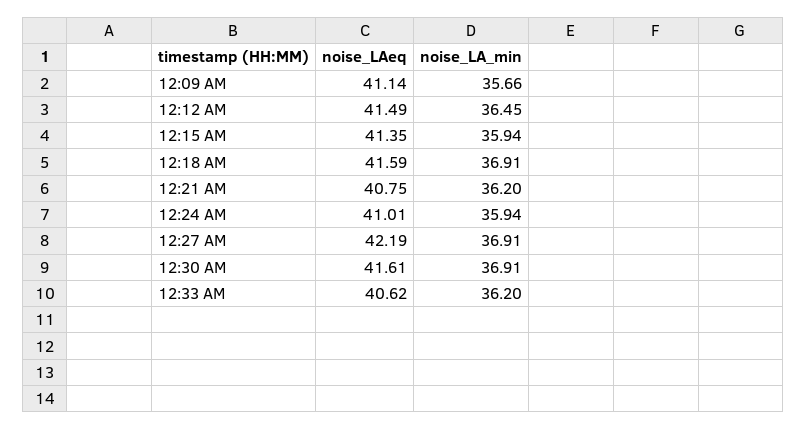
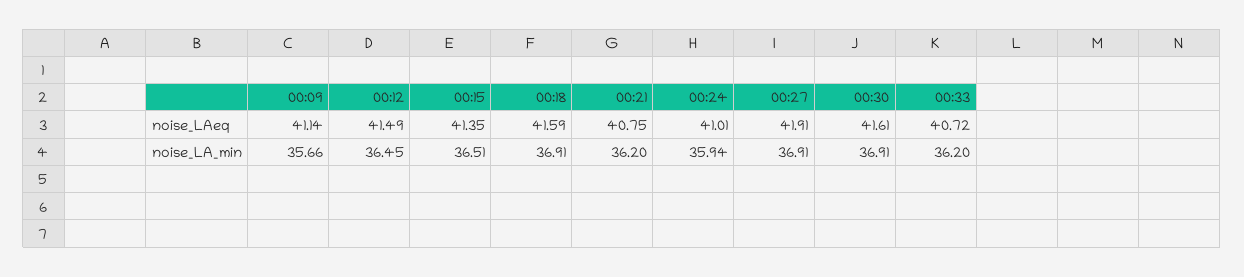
  {
    "noise_LAeq": {
      "12:09 AM": 41.14,
      "12:12 AM": 41.49,
      "12:15 AM": 41.35,
      "12:18 AM": 41.59,
      "12:21 AM": 40.75,
      "12:24 AM": 41.01,
-     "12:27 AM": 42.19,
+     "12:27 AM": 41.91,
      "12:30 AM": 41.61,
-     "12:33 AM": 40.62
+     "12:33 AM": 40.72
    },
    "noise_LA_min": {
      "12:09 AM": 35.66,
      "12:12 AM": 36.45,
-     "12:15 AM": 35.94,
+     "12:15 AM": 36.51,
      "12:18 AM": 36.91,
      "12:21 AM": 36.2,
      "12:24 AM": 35.94,
      "12:27 AM": 36.91,
      "12:30 AM": 36.91,
      "12:33 AM": 36.2
    }
  }

